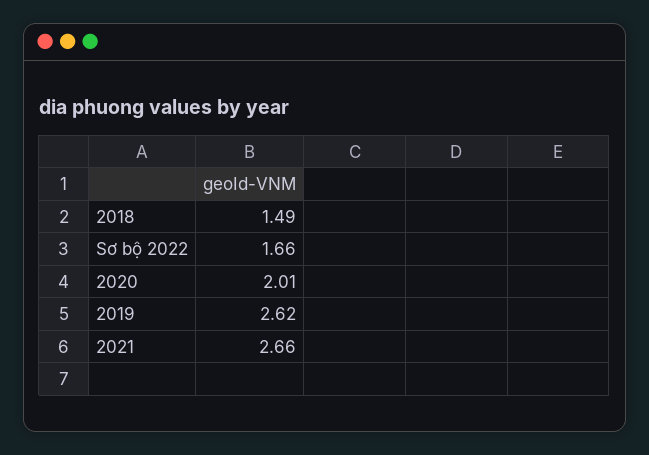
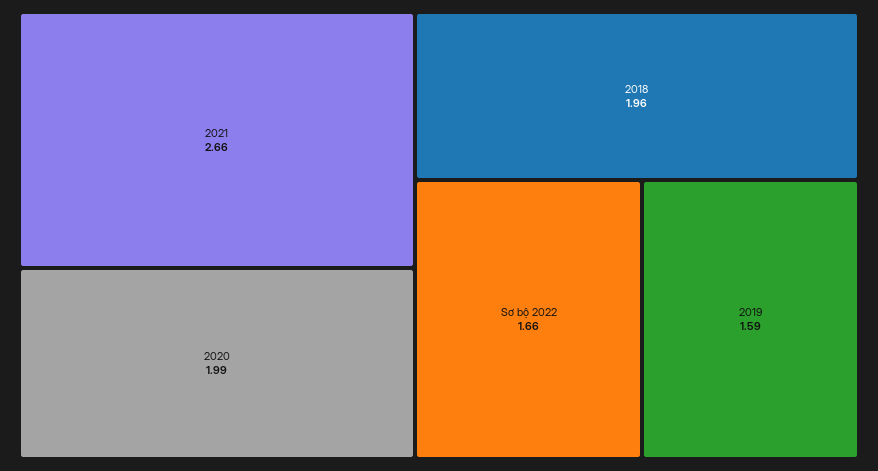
  {
-   "2018": 1.49,
+   "2018": 1.96,
    "Sơ bộ 2022": 1.66,
-   "2020": 2.01,
+   "2020": 1.99,
-   "2019": 2.62,
+   "2019": 1.59,
    "2021": 2.66
  }

